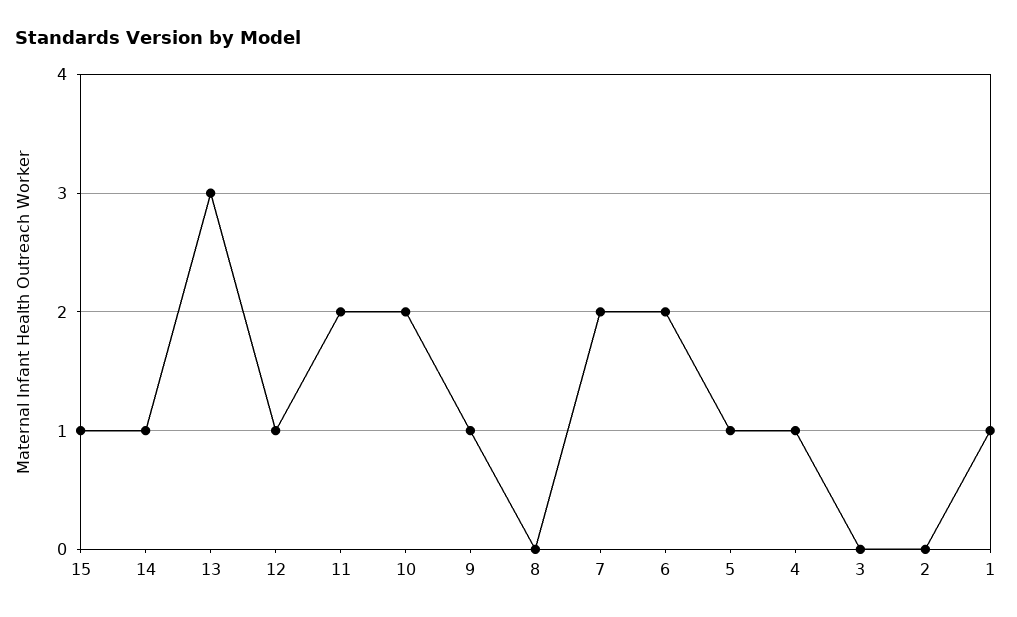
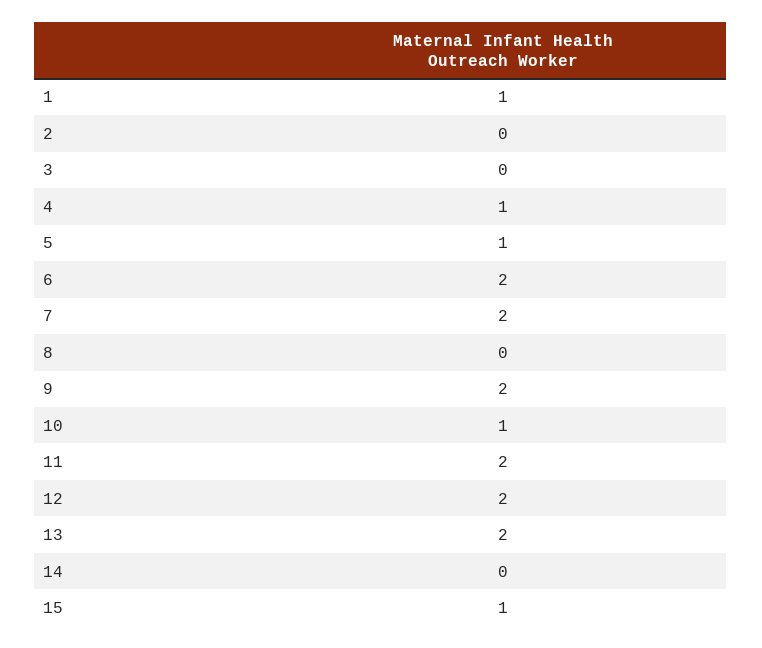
  {
    "15": 1,
-   "14": 1,
+   "14": 0,
-   "13": 3,
+   "13": 2,
-   "12": 1,
+   "12": 2,
    "11": 2,
-   "10": 2,
+   "10": 1,
-   "9": 1,
+   "9": 2,
    "8": 0,
    "7": 2,
    "6": 2,
    "5": 1,
    "4": 1,
    "3": 0,
    "2": 0,
    "1": 1
  }

